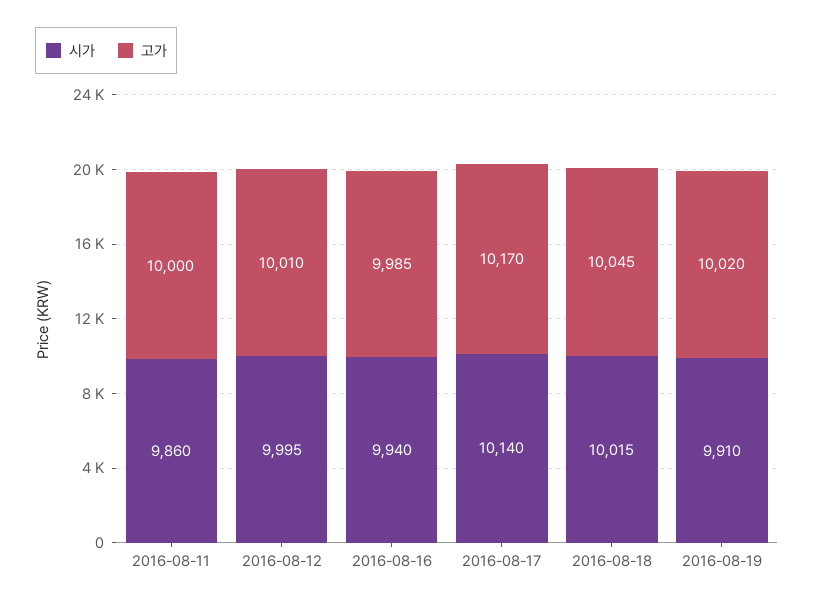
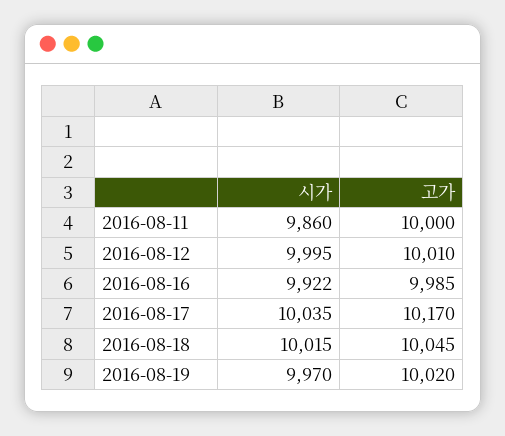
  {
    "시가": {
      "2016-08-11": 9860,
      "2016-08-12": 9995,
-     "2016-08-16": 9940,
+     "2016-08-16": 9922,
-     "2016-08-17": 10140,
+     "2016-08-17": 10035,
      "2016-08-18": 10015,
-     "2016-08-19": 9910
+     "2016-08-19": 9970
    },
    "고가": {
      "2016-08-11": 10000,
      "2016-08-12": 10010,
      "2016-08-16": 9985,
      "2016-08-17": 10170,
      "2016-08-18": 10045,
      "2016-08-19": 10020
    }
  }

